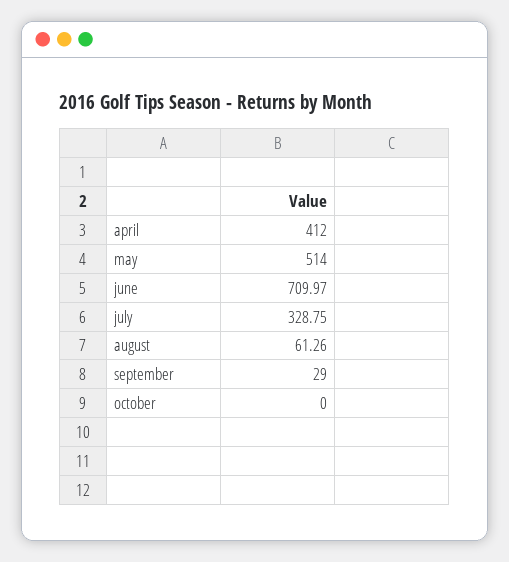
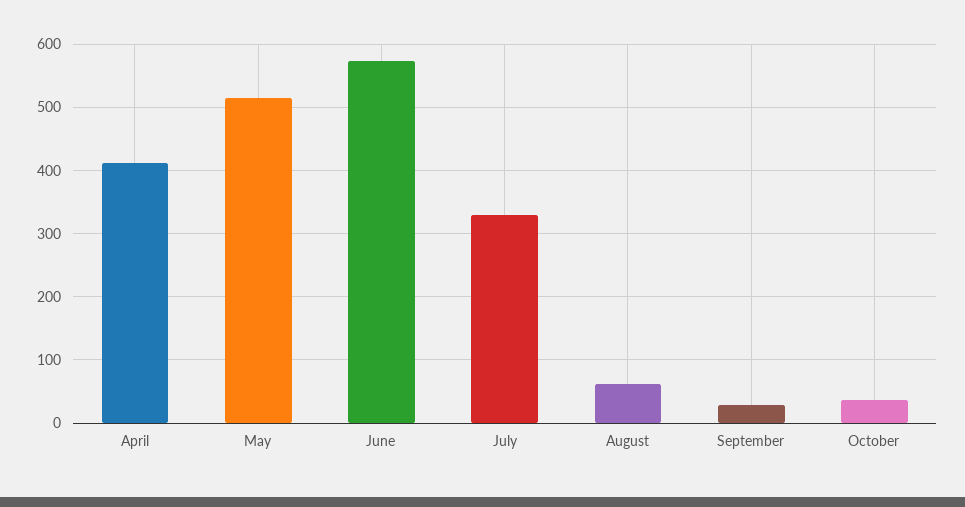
  {
    "april": 412,
    "may": 514,
-   "june": 709.97,
+   "june": 570,
    "july": 328.75,
    "august": 61.26,
    "september": 29,
-   "october": 0
+   "october": 40
  }

